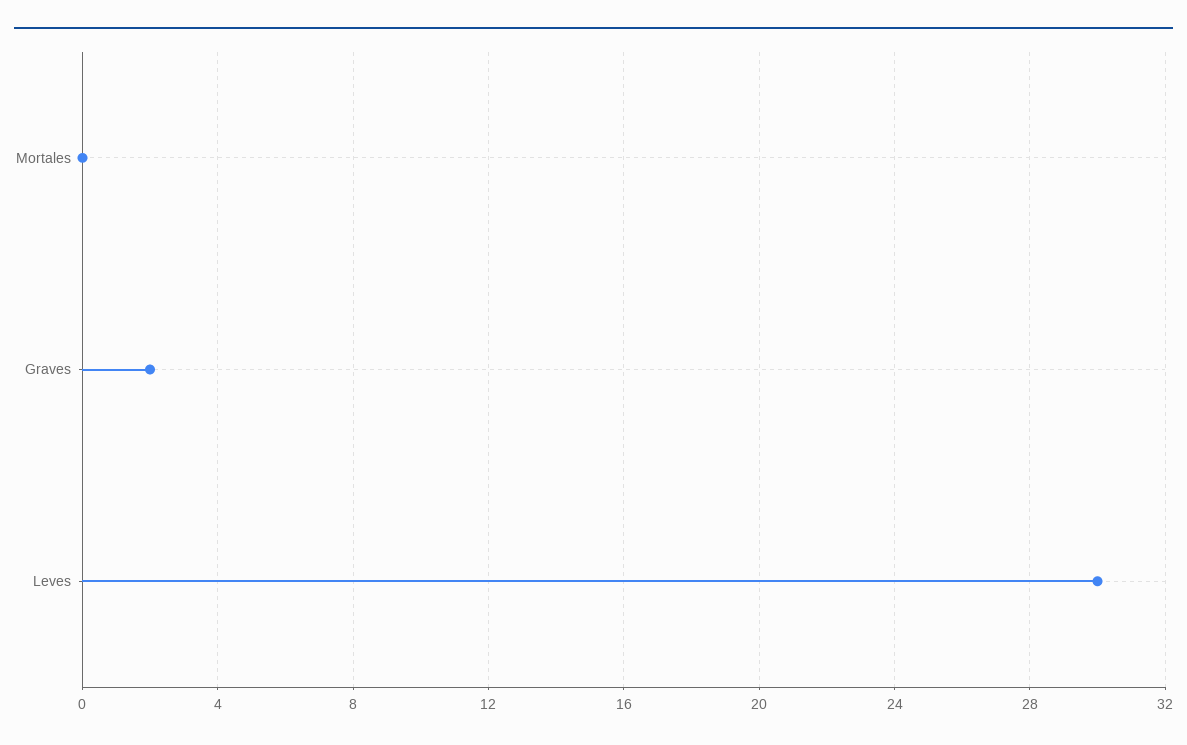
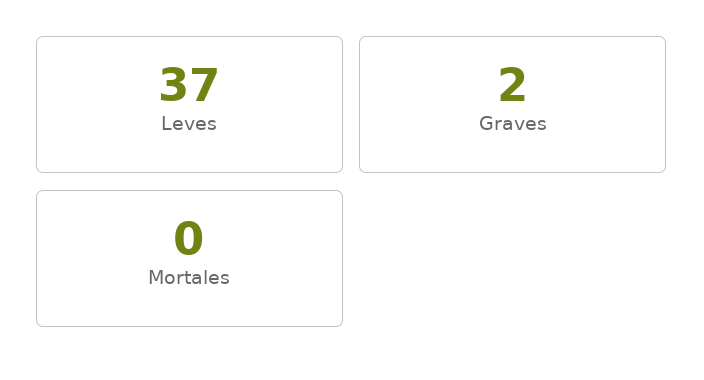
  {
    "Mortales": 0,
    "Graves": 2,
-   "Leves": 30
+   "Leves": 37
  }

